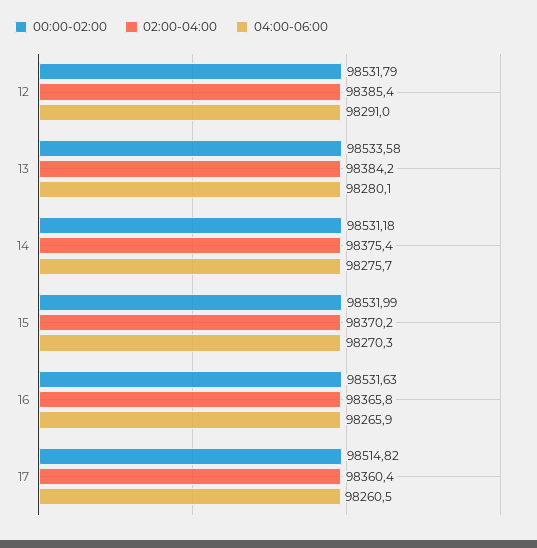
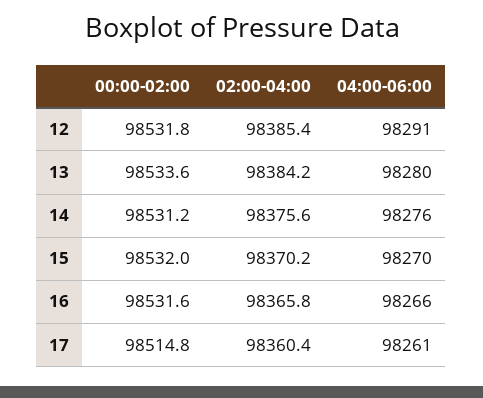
  {
    "00:00-02:00": {
      "12": 98531.79,
      "13": 98533.58,
      "14": 98531.18,
      "15": 98531.99,
      "16": 98531.63,
      "17": 98514.82
    },
    "02:00-04:00": {
      "12": 98385.4,
      "13": 98384.2,
-     "14": 98375.4,
+     "14": 98375.6,
      "15": 98370.2,
      "16": 98365.8,
      "17": 98360.4
    },
    "04:00-06:00": {
      "12": 98291,
      "13": 98280.1,
      "14": 98275.7,
      "15": 98270.3,
      "16": 98265.9,
      "17": 98260.5
    }
  }

